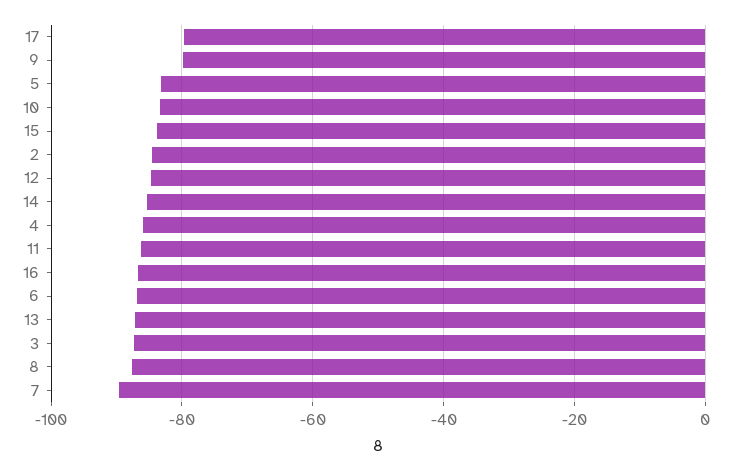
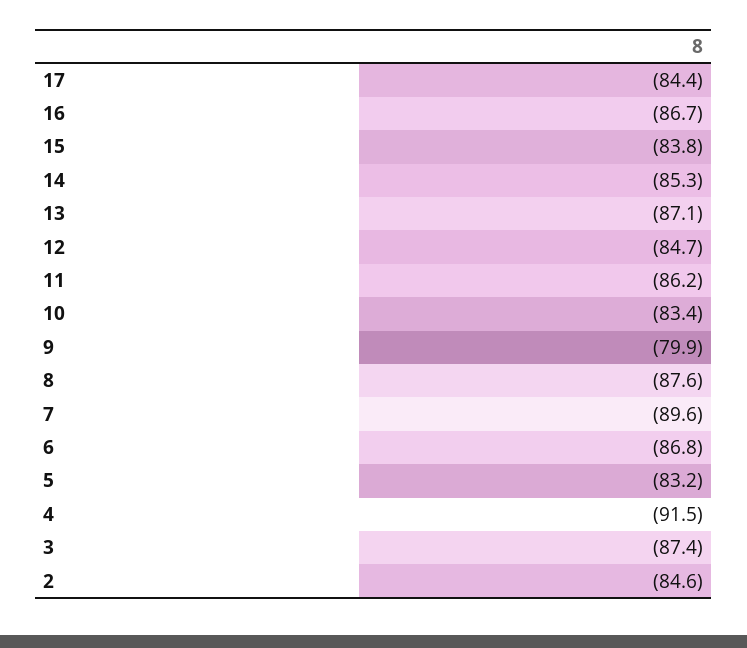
  {
-   "17": -80,
+   "17": -84.4,
    "9": -79.9,
    "5": -83.2,
    "10": -83.4,
    "15": -83.8,
    "2": -84.6,
    "12": -84.7,
    "14": -85.3,
-   "4": -86,
+   "4": -91.5,
    "11": -86.2,
    "16": -86.7,
    "6": -86.8,
    "13": -87.1,
    "3": -87.4,
    "8": -87.6,
    "7": -89.6
  }

